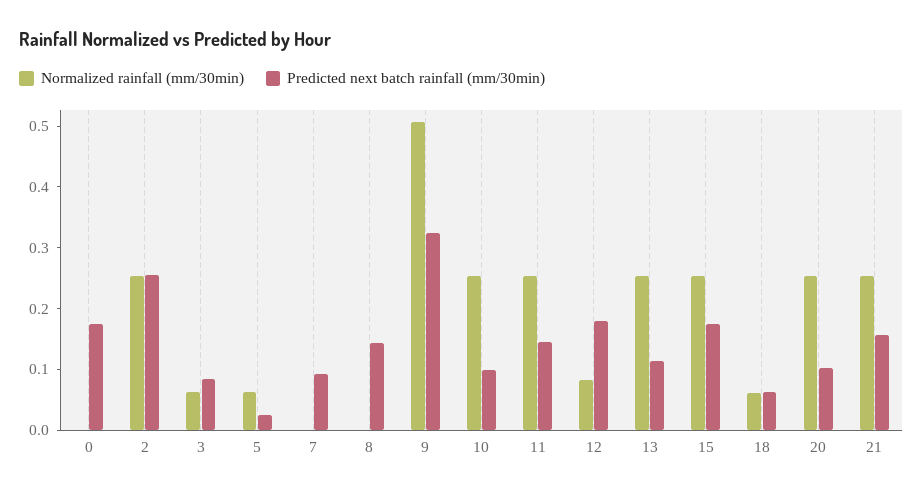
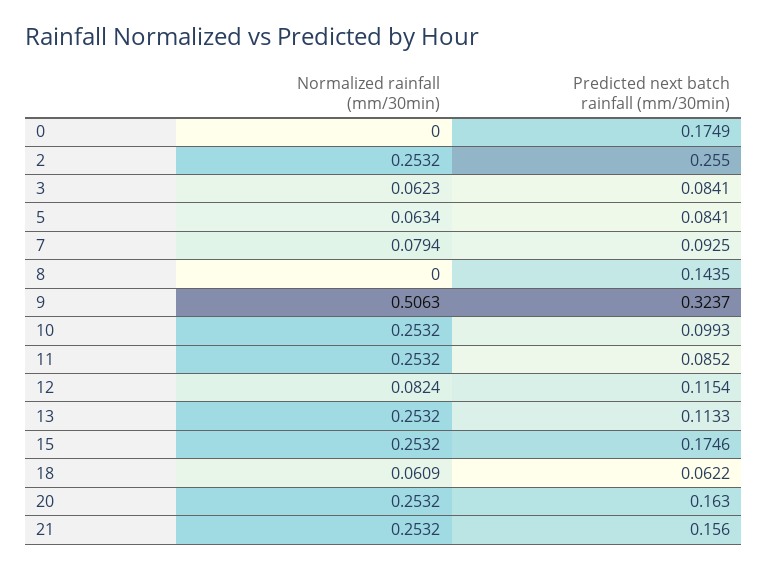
  {
    "Normalized rainfall (mm/30min)": {
      "0": 0,
      "2": 0.2532,
      "3": 0.0623,
      "5": 0.0634,
-     "7": 0,
+     "7": 0.0794,
      "8": 0,
      "9": 0.5063,
      "10": 0.2532,
      "11": 0.2532,
      "12": 0.0824,
      "13": 0.2532,
      "15": 0.2532,
      "18": 0.0609,
      "20": 0.2532,
      "21": 0.2532
    },
    "Predicted next batch rainfall (mm/30min)": {
      "0": 0.1749,
      "2": 0.255,
      "3": 0.0841,
-     "5": 0.02,
+     "5": 0.0841,
      "7": 0.0925,
      "8": 0.1435,
      "9": 0.3237,
      "10": 0.0993,
-     "11": 0.14,
+     "11": 0.0852,
-     "12": 0.18,
+     "12": 0.1154,
      "13": 0.1133,
      "15": 0.1746,
      "18": 0.0622,
-     "20": 0.1,
+     "20": 0.163,
      "21": 0.156
    }
  }

